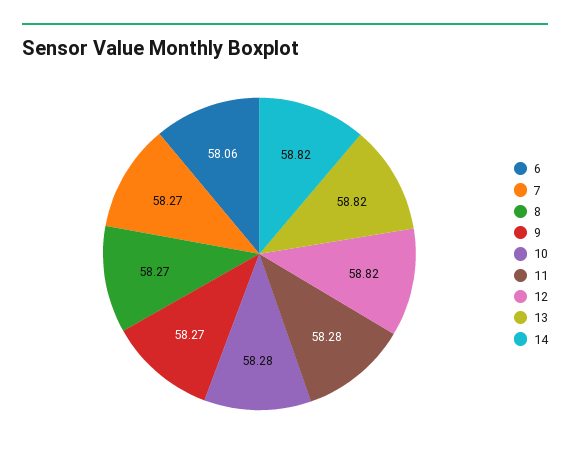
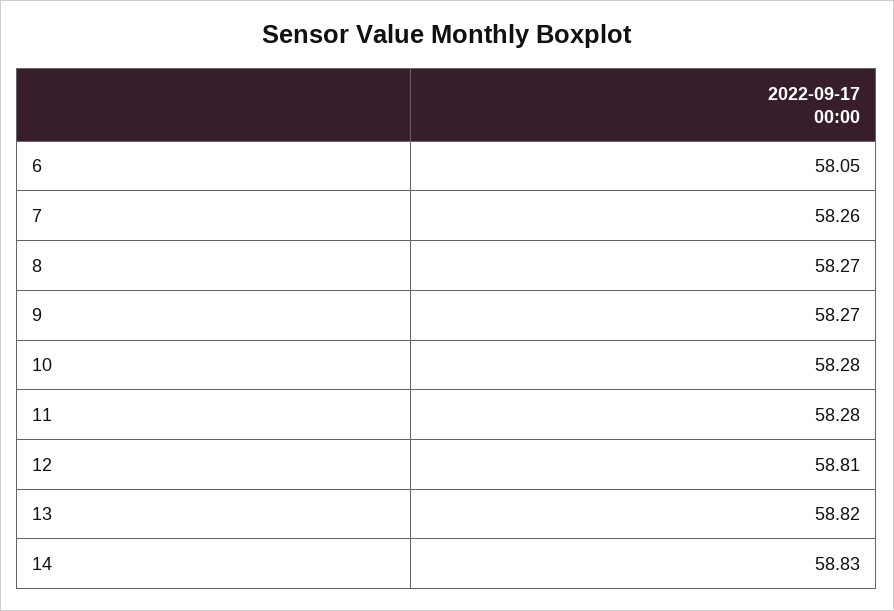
  {
-   "6": 58.06,
+   "6": 58.05,
-   "7": 58.27,
+   "7": 58.26,
    "8": 58.27,
    "9": 58.27,
    "10": 58.28,
    "11": 58.28,
-   "12": 58.82,
+   "12": 58.81,
    "13": 58.82,
-   "14": 58.82
+   "14": 58.83
  }

